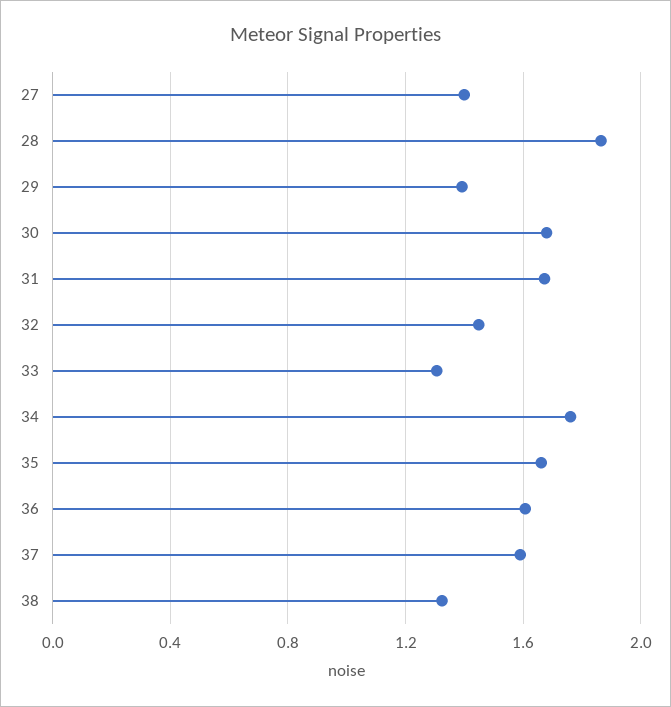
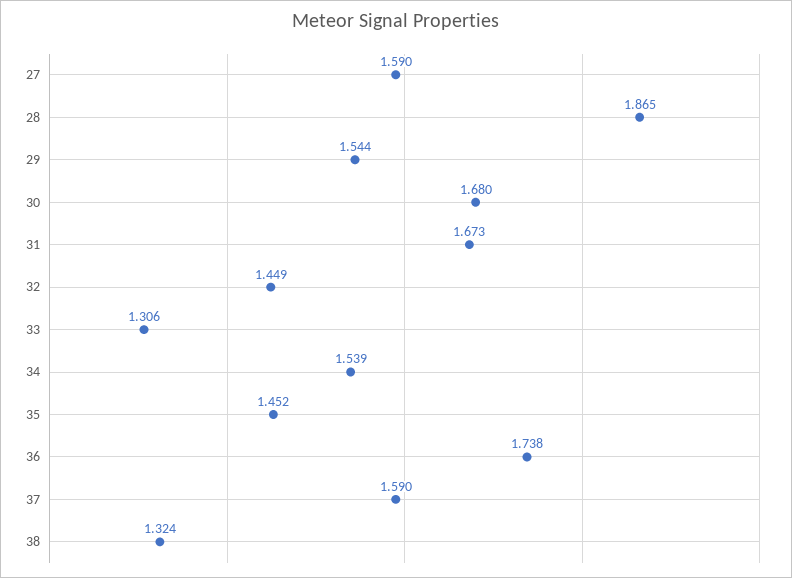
  {
-   "27": 1.4,
+   "27": 1.59,
    "28": 1.865,
-   "29": 1.4,
+   "29": 1.544,
    "30": 1.68,
    "31": 1.673,
    "32": 1.449,
    "33": 1.306,
-   "34": 1.75,
+   "34": 1.539,
-   "35": 1.65,
+   "35": 1.452,
-   "36": 1.6,
+   "36": 1.738,
    "37": 1.59,
    "38": 1.324
  }

